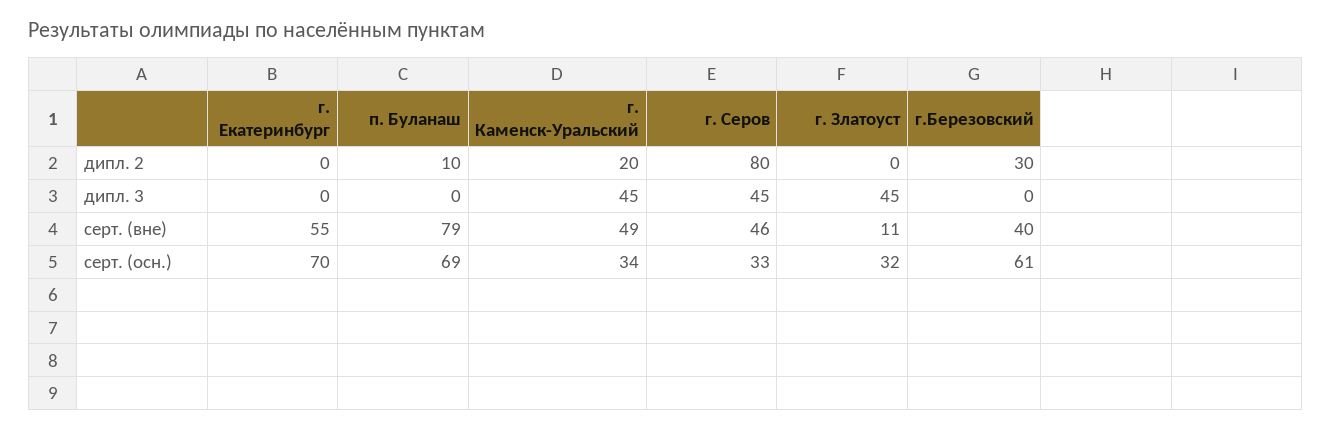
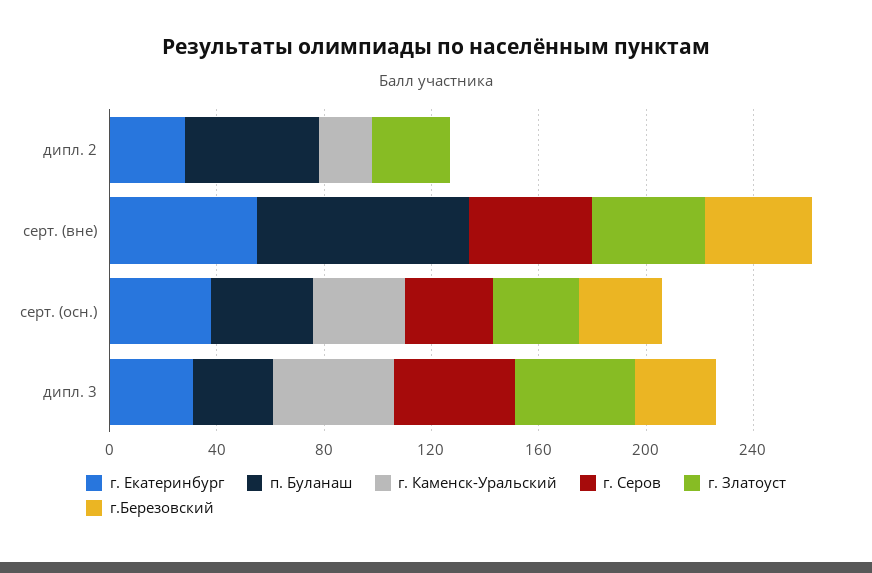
  {
    "г. Екатеринбург": {
-     "дипл. 2": 0,
+     "дипл. 2": 30,
-     "дипл. 3": 0,
+     "дипл. 3": 30,
      "серт. (вне)": 55,
-     "серт. (осн.)": 70
+     "серт. (осн.)": 40
    },
    "п. Буланаш": {
-     "дипл. 2": 10,
+     "дипл. 2": 50,
-     "дипл. 3": 0,
+     "дипл. 3": 30,
      "серт. (вне)": 79,
-     "серт. (осн.)": 69
+     "серт. (осн.)": 40
    },
    "г. Каменск-Уральский": {
      "дипл. 2": 20,
      "дипл. 3": 45,
-     "серт. (вне)": 49,
+     "серт. (вне)": 0,
      "серт. (осн.)": 34
    },
    "г. Серов": {
-     "дипл. 2": 80,
+     "дипл. 2": 0,
      "дипл. 3": 45,
      "серт. (вне)": 46,
      "серт. (осн.)": 33
    },
    "г. Златоуст": {
-     "дипл. 2": 0,
+     "дипл. 2": 30,
      "дипл. 3": 45,
-     "серт. (вне)": 11,
+     "серт. (вне)": 40,
      "серт. (осн.)": 32
    },
    "г.Березовский": {
-     "дипл. 2": 30,
+     "дипл. 2": 0,
-     "дипл. 3": 0,
+     "дипл. 3": 30,
      "серт. (вне)": 40,
-     "серт. (осн.)": 61
+     "серт. (осн.)": 30
    }
  }

